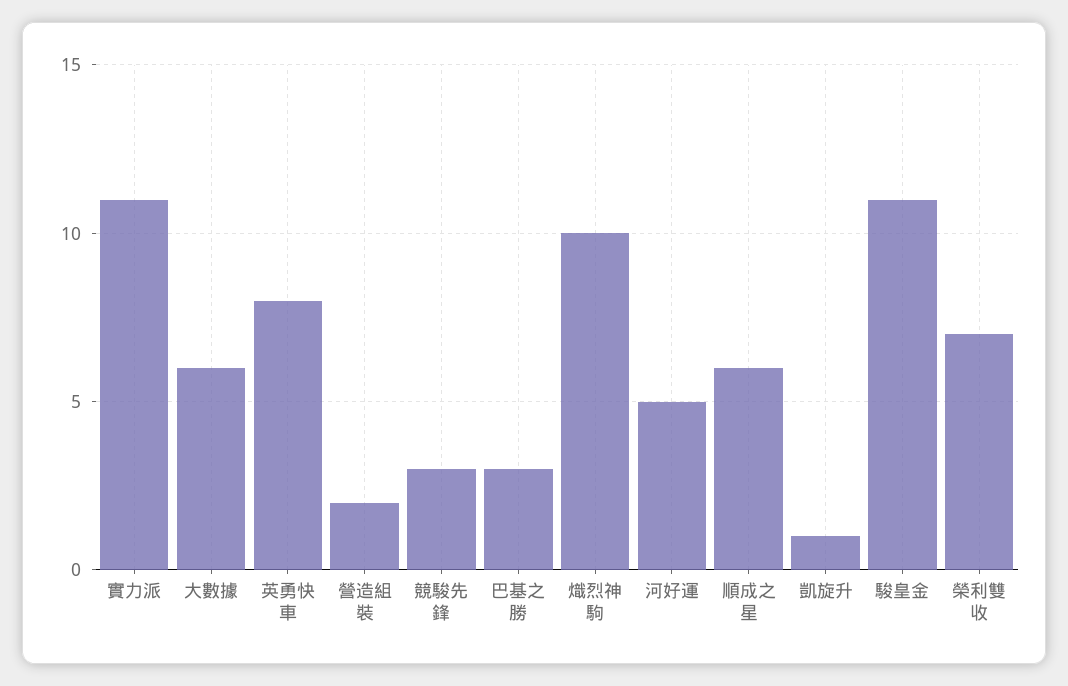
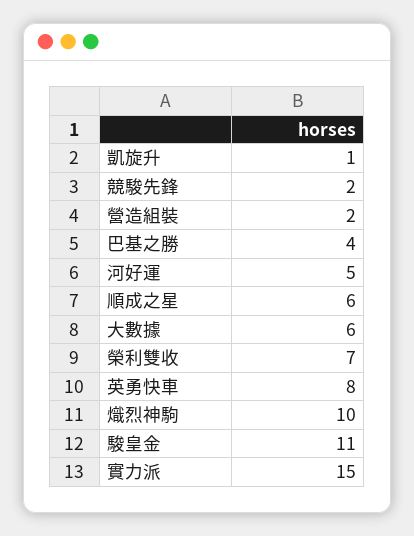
  {
-   "實力派": 11,
+   "實力派": 15,
    "大數據": 6,
    "英勇快車": 8,
    "營造組裝": 2,
-   "競駿先鋒": 3,
+   "競駿先鋒": 2,
-   "巴基之勝": 3,
+   "巴基之勝": 4,
    "熾烈神駒": 10,
    "河好運": 5,
    "順成之星": 6,
    "凱旋升": 1,
    "駿皇金": 11,
    "榮利雙收": 7
  }

